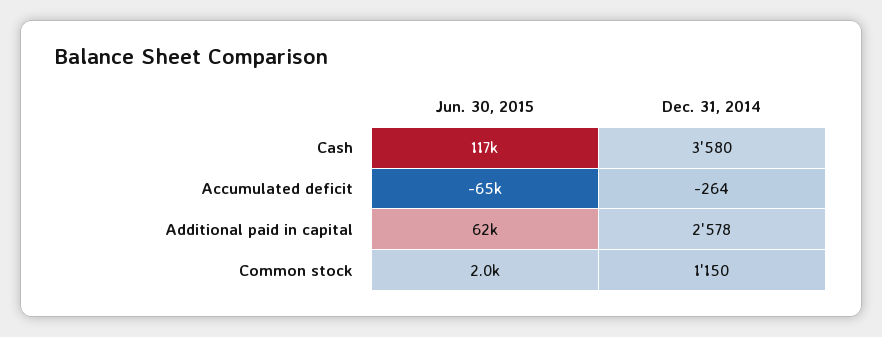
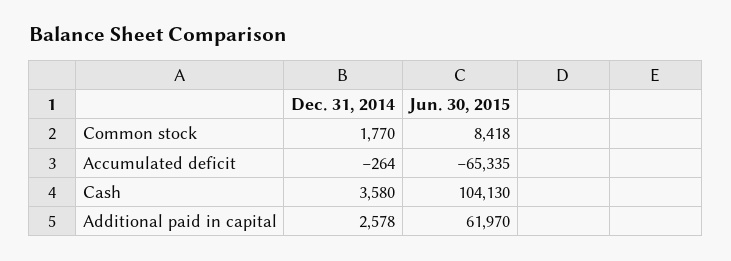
  {
    "Jun. 30, 2015": {
-     "Cash": 117000,
+     "Cash": 104130,
      "Accumulated deficit": -65335,
      "Additional paid in capital": 61970,
-     "Common stock": 2000
+     "Common stock": 8418
    },
    "Dec. 31, 2014": {
      "Cash": 3580,
      "Accumulated deficit": -264,
      "Additional paid in capital": 2578,
-     "Common stock": 1150
+     "Common stock": 1770
    }
  }

